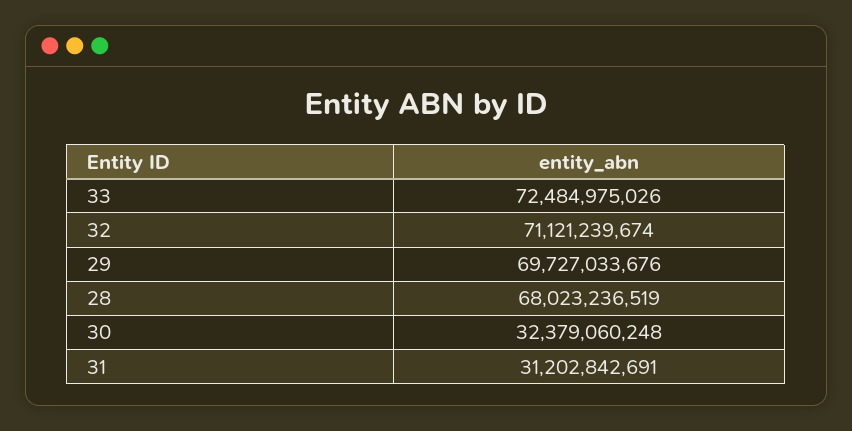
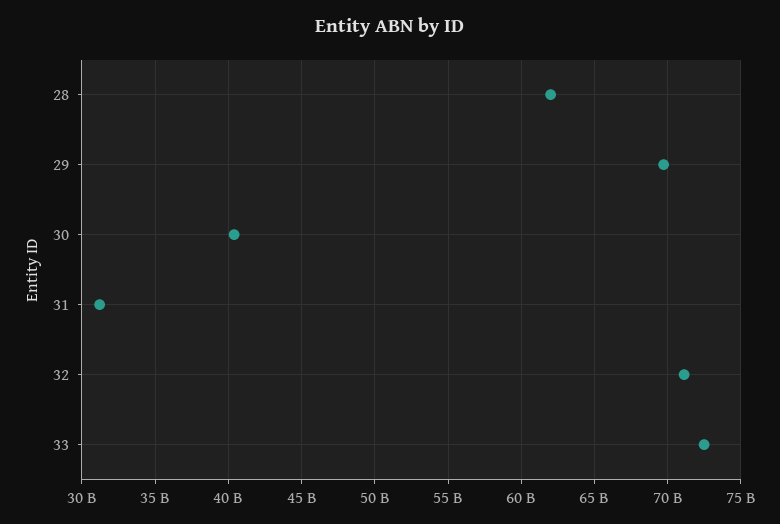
  {
    "33": 72484975026,
    "32": 71121239674,
    "29": 69727033676,
-   "28": 68023236519,
+   "28": 62000000000,
-   "30": 32379060248,
+   "30": 40500000000,
    "31": 31202842691
  }

